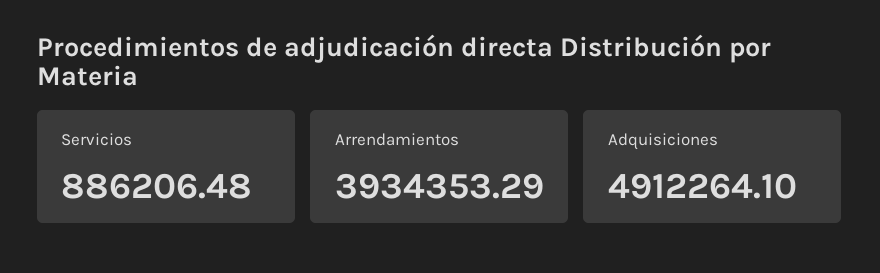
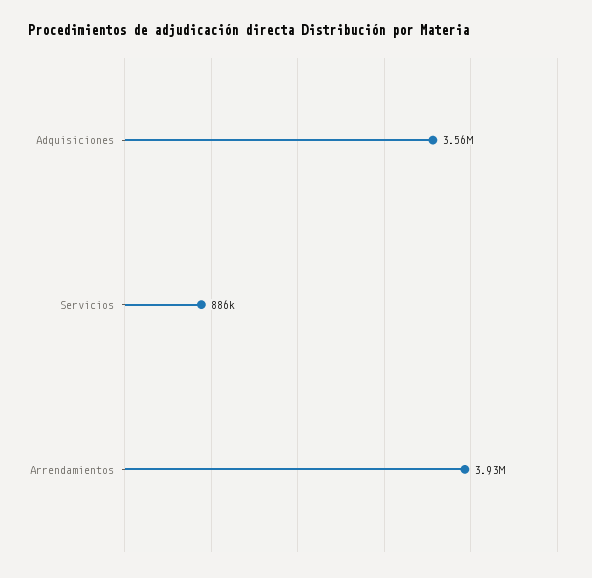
  {
    "Servicios": 886206.48,
    "Arrendamientos": 3934353.29,
-   "Adquisiciones": 4912264.1
+   "Adquisiciones": 3560000
  }

